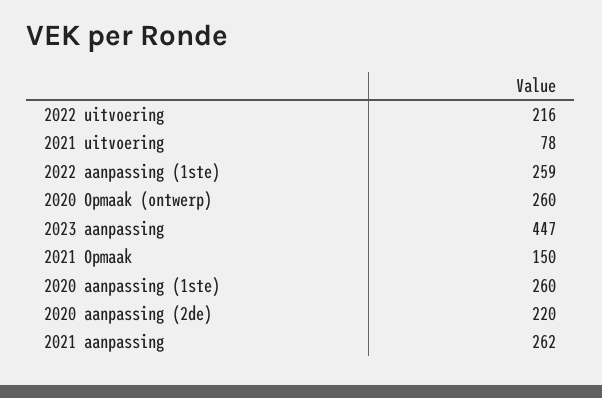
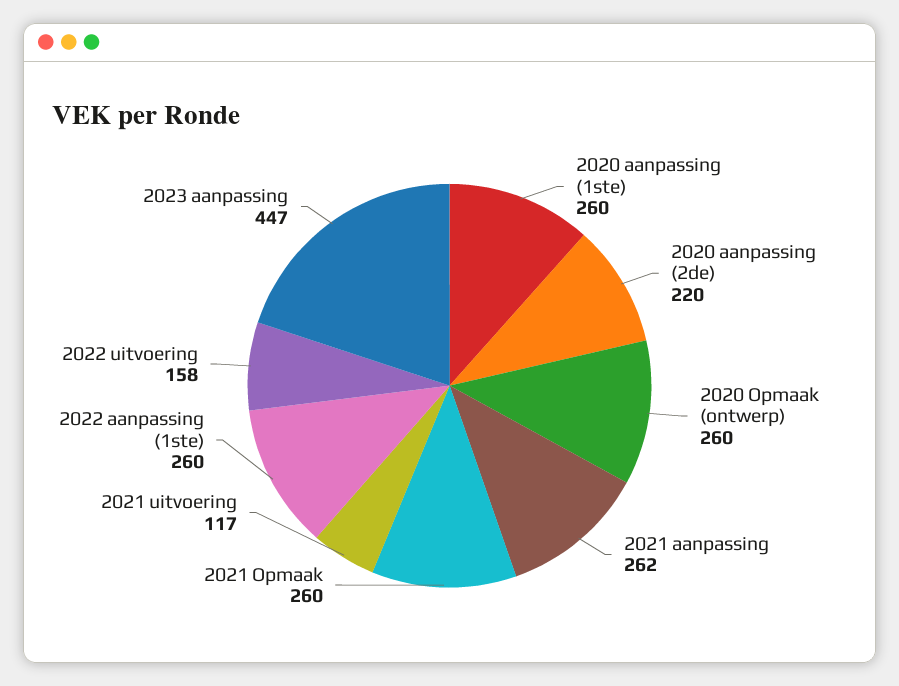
  {
-   "2022 uitvoering": 216,
+   "2022 uitvoering": 158,
-   "2021 uitvoering": 78,
+   "2021 uitvoering": 117,
-   "2022 aanpassing (1ste)": 259,
+   "2022 aanpassing (1ste)": 260,
    "2020 Opmaak (ontwerp)": 260,
    "2023 aanpassing": 447,
-   "2021 Opmaak": 150,
+   "2021 Opmaak": 260,
    "2020 aanpassing (1ste)": 260,
    "2020 aanpassing (2de)": 220,
    "2021 aanpassing": 262
  }

